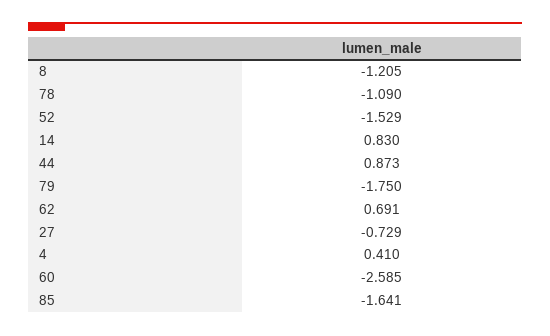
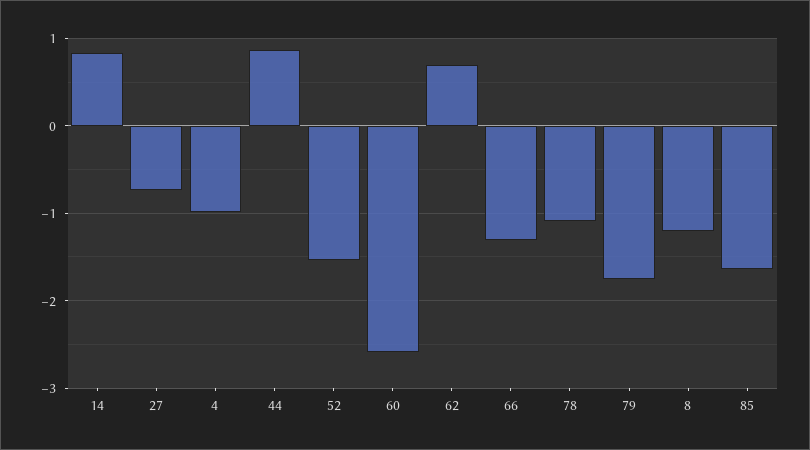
  {
    "8": -1.205,
    "78": -1.09,
    "52": -1.529,
    "14": 0.83,
    "44": 0.873,
    "79": -1.75,
    "62": 0.691,
    "27": -0.729,
-   "4": 0.41,
+   "4": -1,
    "60": -2.585,
-   "85": -1.641
+   "85": -1.641,
+   "66": -1.3
  }

